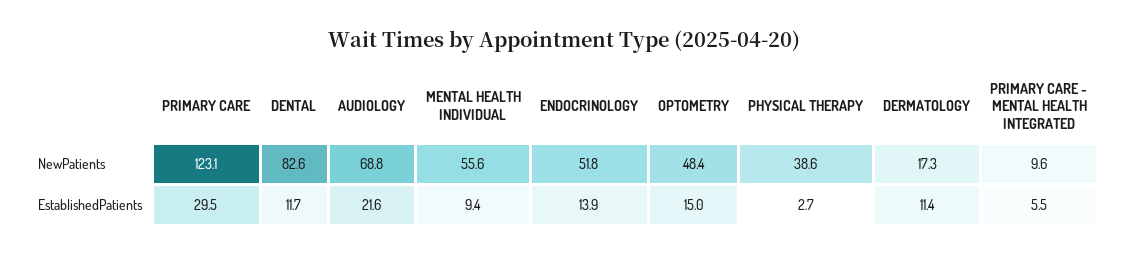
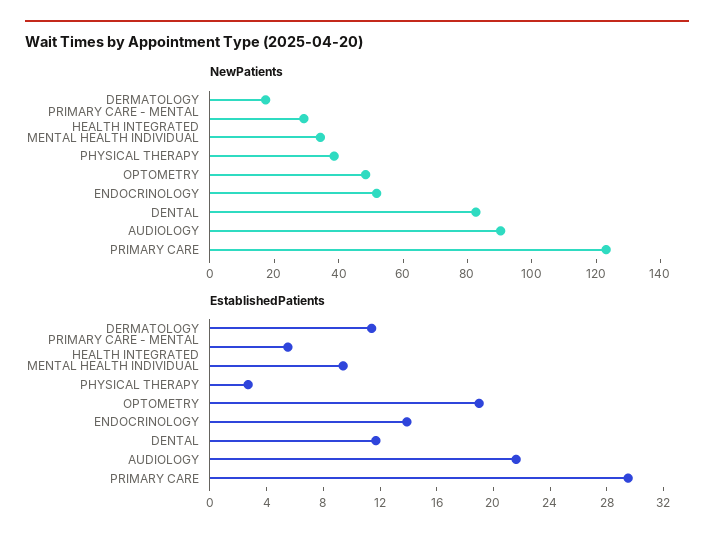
  {
    "NewPatients": {
      "PRIMARY CARE": 123.1,
      "DENTAL": 82.6,
-     "AUDIOLOGY": 68.8,
+     "AUDIOLOGY": 90,
-     "MENTAL HEALTH INDIVIDUAL": 55.6,
+     "MENTAL HEALTH INDIVIDUAL": 35,
      "ENDOCRINOLOGY": 51.8,
      "OPTOMETRY": 48.4,
      "PHYSICAL THERAPY": 38.6,
      "DERMATOLOGY": 17.3,
-     "PRIMARY CARE - MENTAL HEALTH INTEGRATED": 9.6
+     "PRIMARY CARE - MENTAL HEALTH INTEGRATED": 30
    },
    "EstablishedPatients": {
      "PRIMARY CARE": 29.5,
      "DENTAL": 11.7,
      "AUDIOLOGY": 21.6,
      "MENTAL HEALTH INDIVIDUAL": 9.4,
      "ENDOCRINOLOGY": 13.9,
-     "OPTOMETRY": 15,
+     "OPTOMETRY": 19,
      "PHYSICAL THERAPY": 2.7,
      "DERMATOLOGY": 11.4,
      "PRIMARY CARE - MENTAL HEALTH INTEGRATED": 5.5
    }
  }

